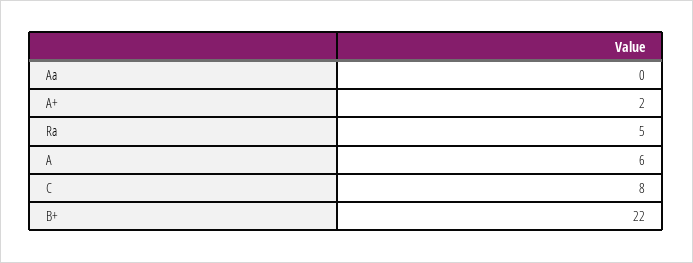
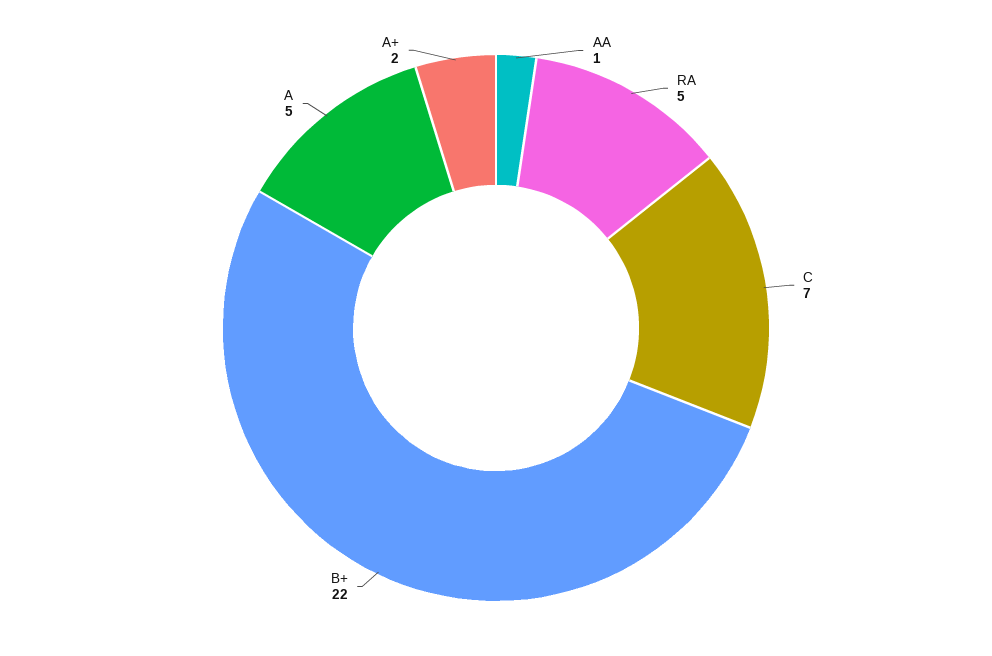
  {
-   "Aa": 0,
+   "Aa": 1,
    "A+": 2,
    "Ra": 5,
-   "A": 6,
+   "A": 5,
-   "C": 8,
+   "C": 7,
    "B+": 22
  }

